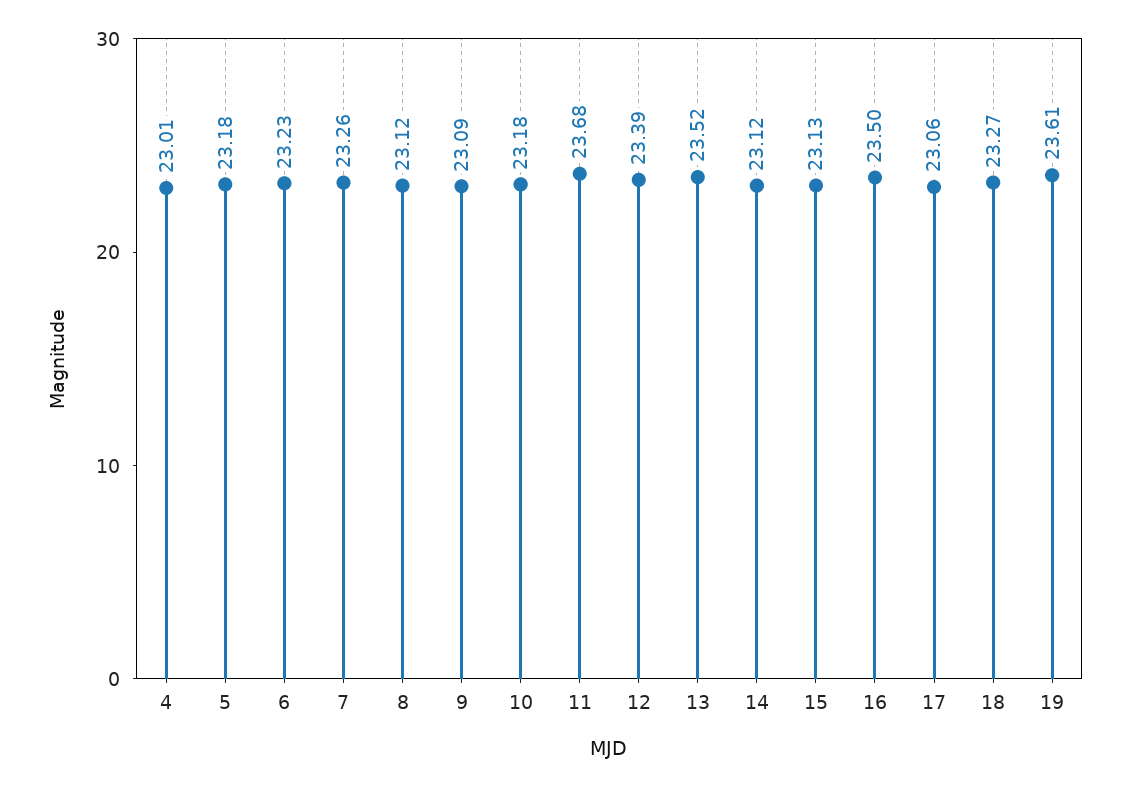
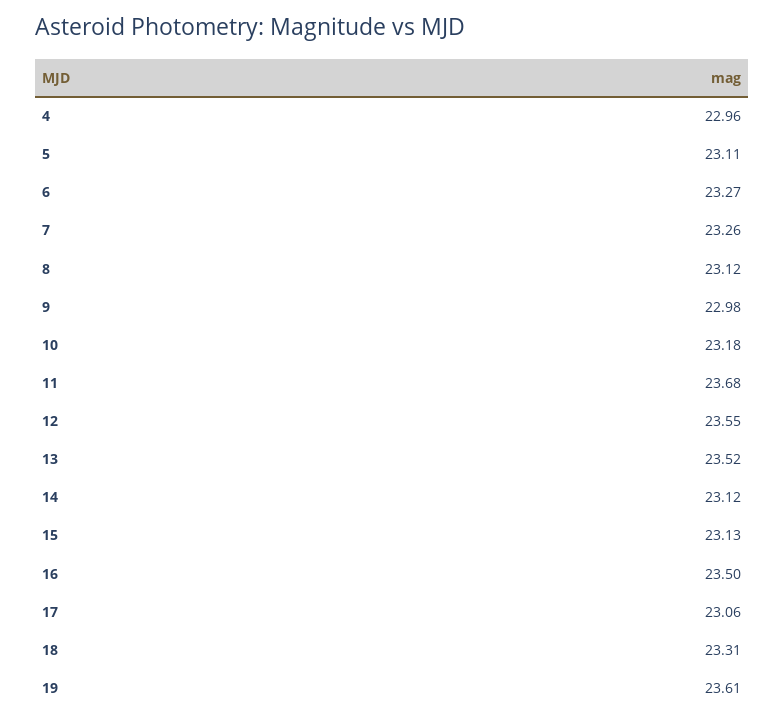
  {
-   "4": 23.01,
+   "4": 22.96,
-   "5": 23.18,
+   "5": 23.11,
-   "6": 23.23,
+   "6": 23.27,
    "7": 23.26,
    "8": 23.12,
-   "9": 23.09,
+   "9": 22.98,
    "10": 23.18,
    "11": 23.68,
-   "12": 23.39,
+   "12": 23.55,
    "13": 23.52,
    "14": 23.12,
    "15": 23.13,
    "16": 23.5,
    "17": 23.06,
-   "18": 23.27,
+   "18": 23.31,
    "19": 23.61
  }

